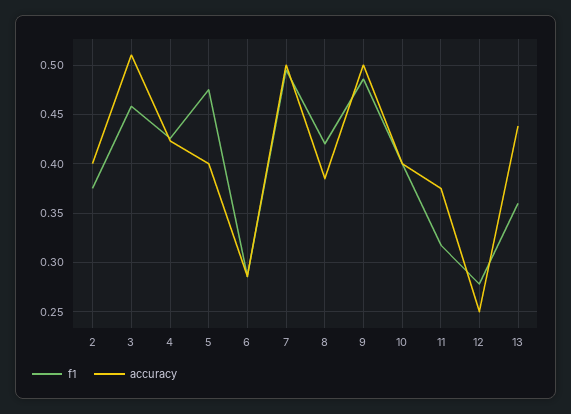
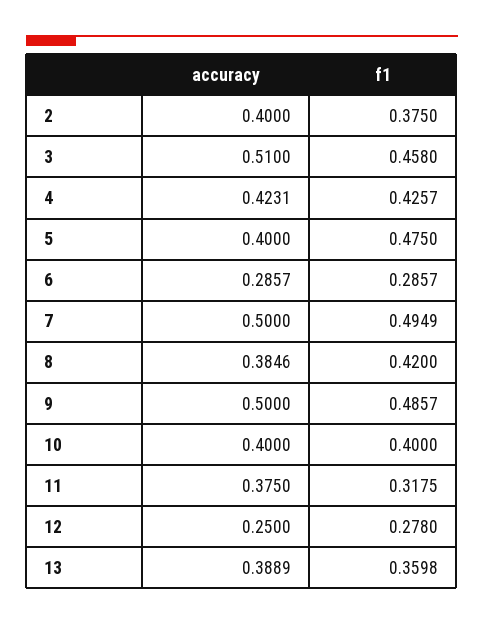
  {
    "f1": {
      "2": 0.375,
      "3": 0.458,
      "4": 0.4257,
      "5": 0.475,
      "6": 0.2857,
      "7": 0.4949,
      "8": 0.42,
      "9": 0.4857,
      "10": 0.4,
      "11": 0.3175,
      "12": 0.278,
      "13": 0.3598
    },
    "accuracy": {
      "2": 0.4,
      "3": 0.51,
      "4": 0.4231,
      "5": 0.4,
      "6": 0.2857,
      "7": 0.5,
      "8": 0.3846,
      "9": 0.5,
      "10": 0.4,
      "11": 0.375,
      "12": 0.25,
-     "13": 0.44
+     "13": 0.3889
    }
  }

